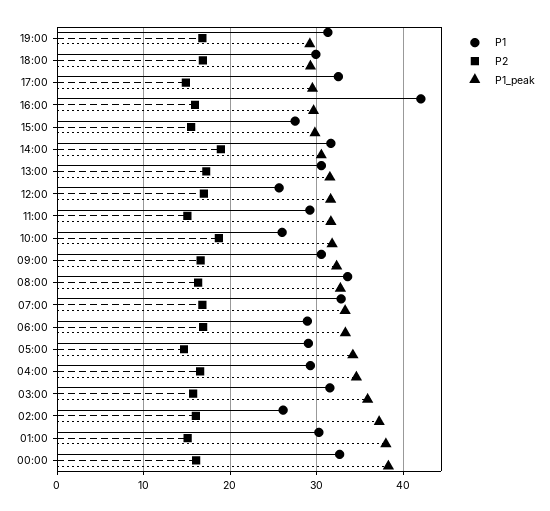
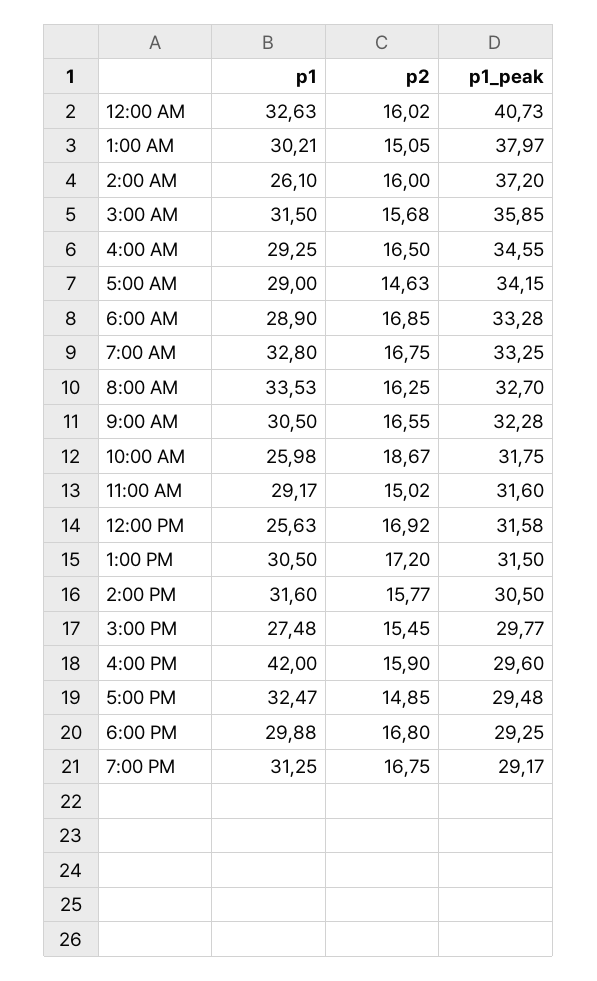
  {
    "P1": {
      "19:00": 31.25,
      "18:00": 29.88,
      "17:00": 32.47,
      "16:00": 42,
      "15:00": 27.48,
      "14:00": 31.6,
      "13:00": 30.5,
      "12:00": 25.63,
      "11:00": 29.17,
      "10:00": 25.98,
      "09:00": 30.5,
      "08:00": 33.53,
      "07:00": 32.8,
      "06:00": 28.9,
      "05:00": 29,
      "04:00": 29.25,
      "03:00": 31.5,
      "02:00": 26.1,
      "01:00": 30.21,
      "00:00": 32.63
    },
    "P2": {
      "19:00": 16.75,
      "18:00": 16.8,
      "17:00": 14.85,
      "16:00": 15.9,
      "15:00": 15.45,
-     "14:00": 19,
+     "14:00": 15.77,
      "13:00": 17.2,
      "12:00": 16.92,
      "11:00": 15.02,
      "10:00": 18.67,
      "09:00": 16.55,
      "08:00": 16.25,
      "07:00": 16.75,
      "06:00": 16.85,
      "05:00": 14.63,
      "04:00": 16.5,
      "03:00": 15.68,
      "02:00": 16,
      "01:00": 15.05,
      "00:00": 16.02
    },
    "P1_peak": {
      "19:00": 29.17,
      "18:00": 29.25,
      "17:00": 29.48,
      "16:00": 29.6,
      "15:00": 29.77,
      "14:00": 30.5,
      "13:00": 31.5,
      "12:00": 31.58,
      "11:00": 31.6,
      "10:00": 31.75,
      "09:00": 32.28,
      "08:00": 32.7,
      "07:00": 33.25,
      "06:00": 33.28,
      "05:00": 34.15,
      "04:00": 34.55,
      "03:00": 35.85,
      "02:00": 37.2,
      "01:00": 37.97,
-     "00:00": 38
+     "00:00": 40.73
    }
  }

